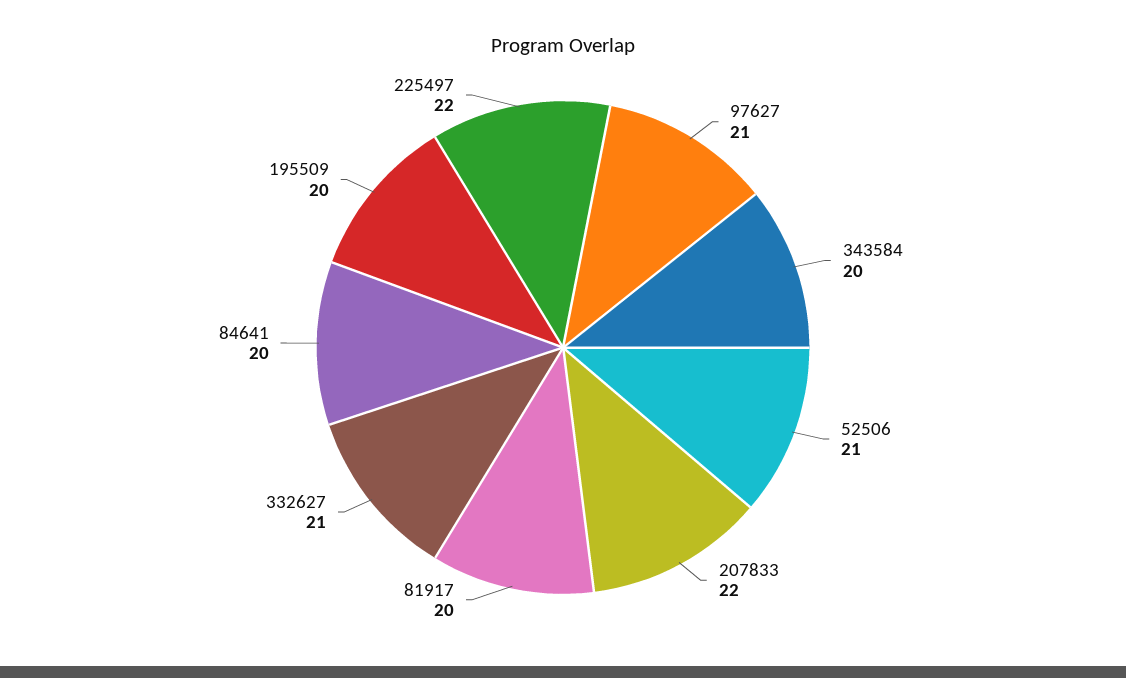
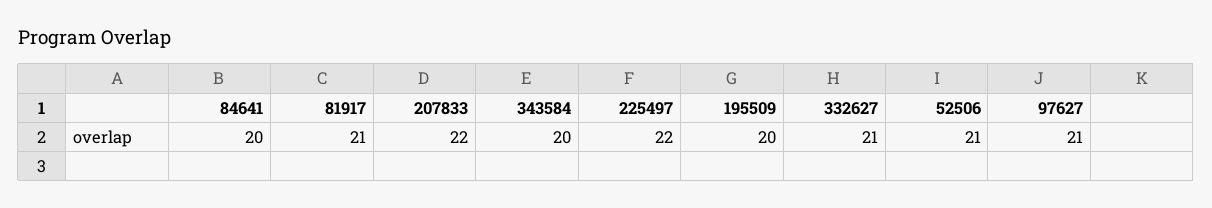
  {
    "97627": 21,
    "343584": 20,
    "52506": 21,
    "207833": 22,
-   "81917": 20,
+   "81917": 21,
    "332627": 21,
    "84641": 20,
    "195509": 20,
    "225497": 22
  }

